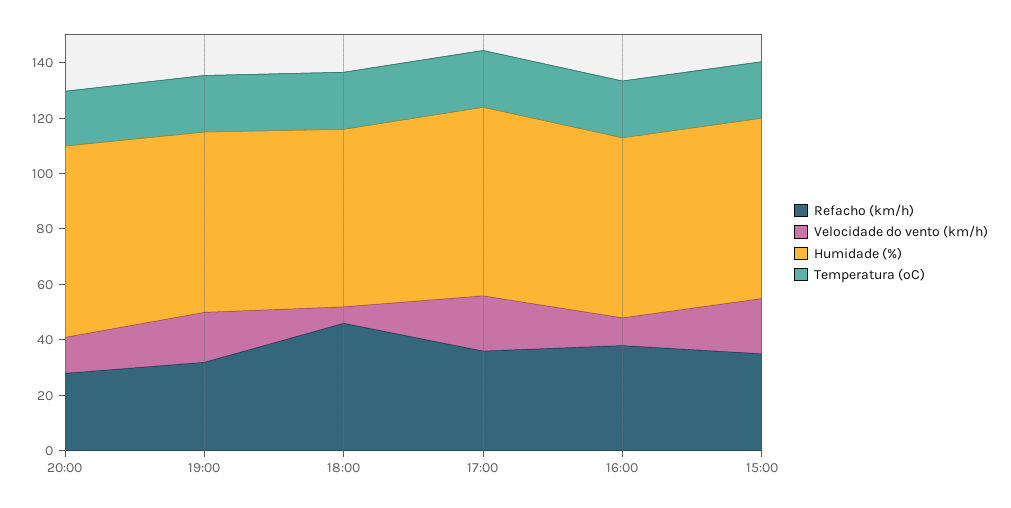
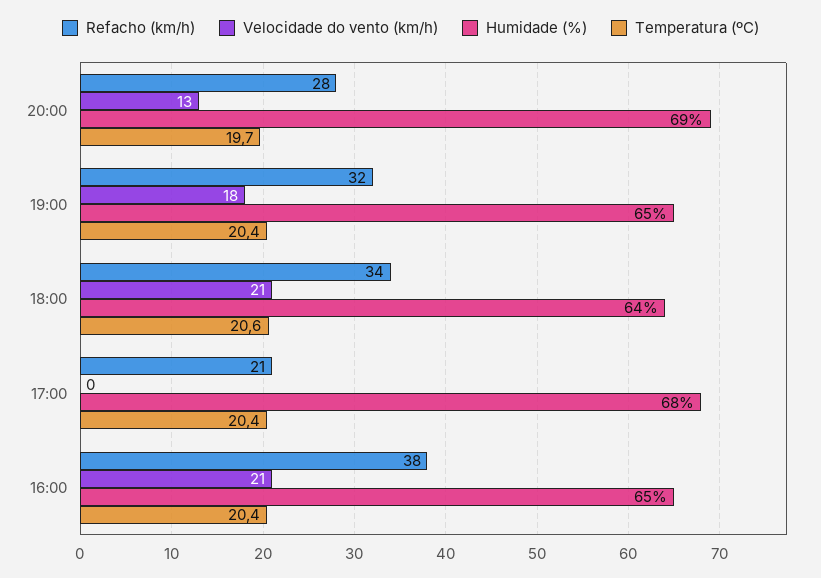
  {
    "Refacho (km/h)": {
      "20:00": 28,
      "19:00": 32,
-     "18:00": 45,
+     "18:00": 34,
-     "17:00": 35,
+     "17:00": 21,
-     "16:00": 38,
+     "16:00": 38
-     "15:00": 35
    },
    "Velocidade do vento (km/h)": {
      "20:00": 13,
      "19:00": 18,
-     "18:00": 5,
+     "18:00": 21,
-     "17:00": 20,
+     "17:00": 0,
-     "16:00": 10,
+     "16:00": 21
-     "15:00": 20
    },
    "Humidade (%)": {
      "20:00": 69,
      "19:00": 65,
      "18:00": 64,
      "17:00": 68,
-     "16:00": 65,
+     "16:00": 65
-     "15:00": 65
    },
    "Temperatura (ºC)": {
      "20:00": 19.7,
      "19:00": 20.4,
      "18:00": 20.6,
      "17:00": 20.4,
-     "16:00": 20.4,
+     "16:00": 20.4
-     "15:00": 20
    }
  }

